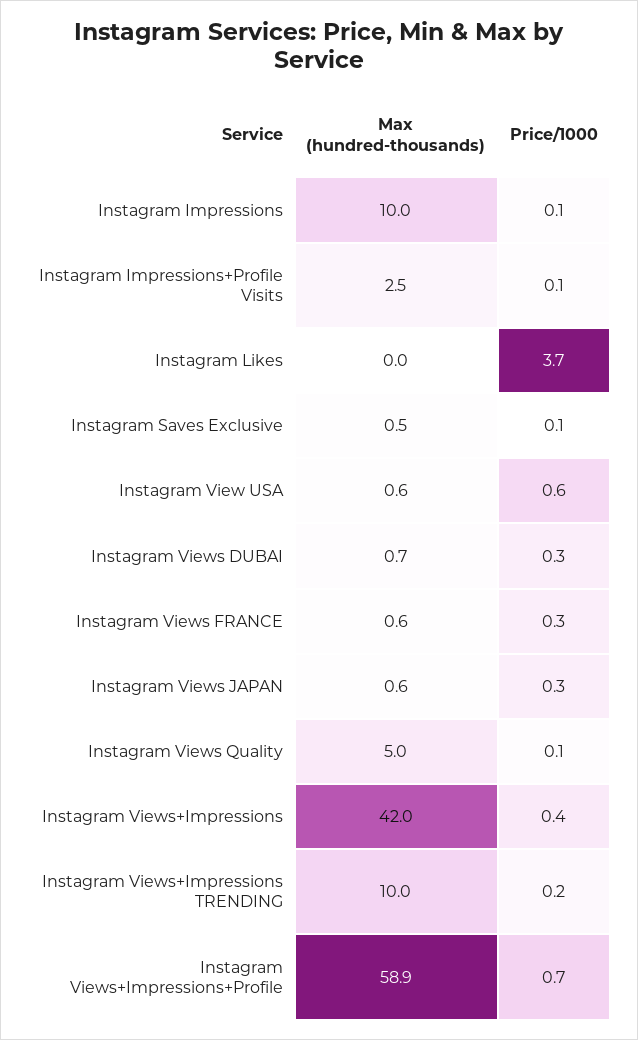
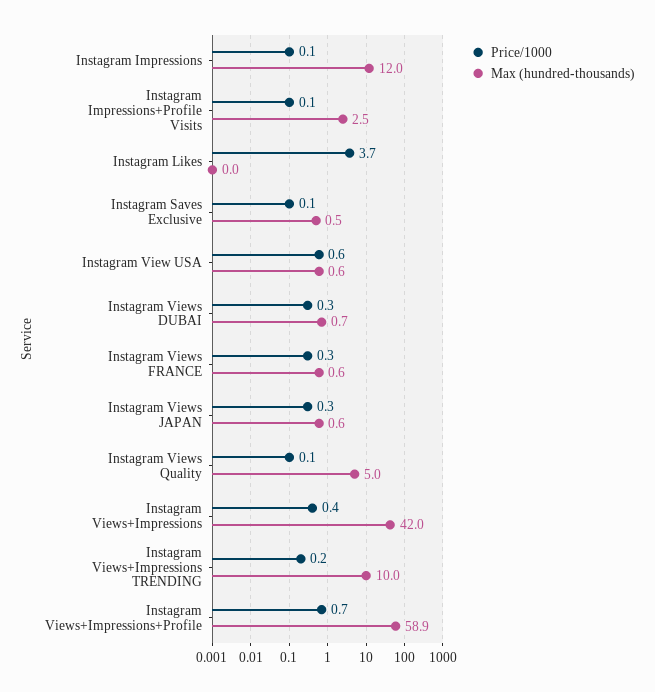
  {
    "Max (hundred-thousands)": {
-     "Instagram Impressions": 10,
+     "Instagram Impressions": 12,
      "Instagram Impressions+Profile Visits": 2.5,
      "Instagram Likes": 0,
      "Instagram Saves Exclusive": 0.5,
      "Instagram View USA": 0.6,
      "Instagram Views DUBAI": 0.7,
      "Instagram Views FRANCE": 0.6,
      "Instagram Views JAPAN": 0.6,
      "Instagram Views Quality": 5,
      "Instagram Views+Impressions": 42,
      "Instagram Views+Impressions TRENDING": 10,
      "Instagram Views+Impressions+Profile": 58.9
    },
    "Price/1000": {
      "Instagram Impressions": 0.1,
      "Instagram Impressions+Profile Visits": 0.1,
      "Instagram Likes": 3.7,
      "Instagram Saves Exclusive": 0.1,
      "Instagram View USA": 0.6,
      "Instagram Views DUBAI": 0.3,
      "Instagram Views FRANCE": 0.3,
      "Instagram Views JAPAN": 0.3,
      "Instagram Views Quality": 0.1,
      "Instagram Views+Impressions": 0.4,
      "Instagram Views+Impressions TRENDING": 0.2,
      "Instagram Views+Impressions+Profile": 0.7
    }
  }

